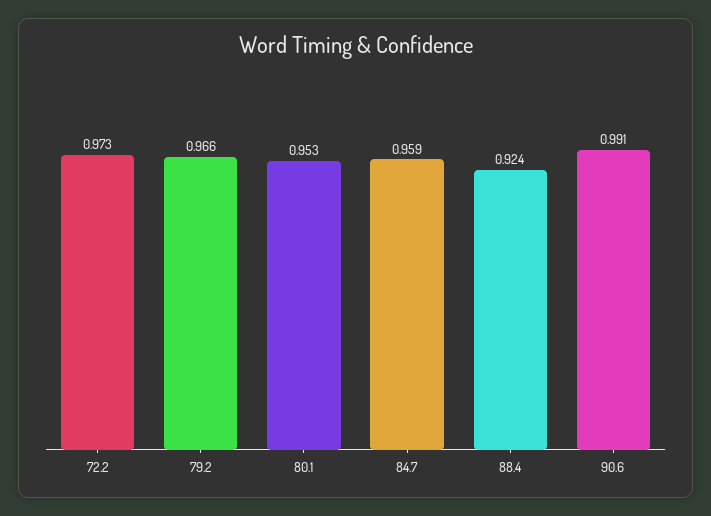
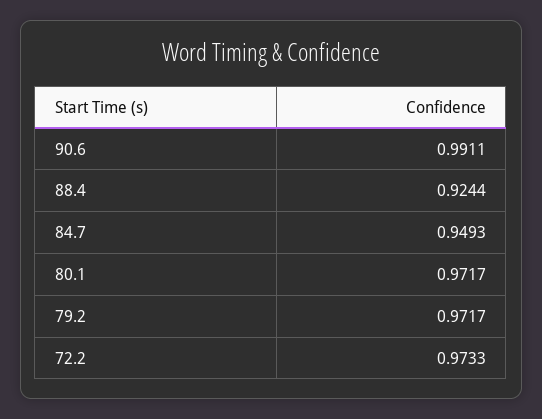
  {
    "72.2": 0.9733,
-   "79.2": 0.966,
+   "79.2": 0.9717,
-   "80.1": 0.953,
+   "80.1": 0.9717,
-   "84.7": 0.959,
+   "84.7": 0.9493,
    "88.4": 0.9244,
    "90.6": 0.9911
  }

